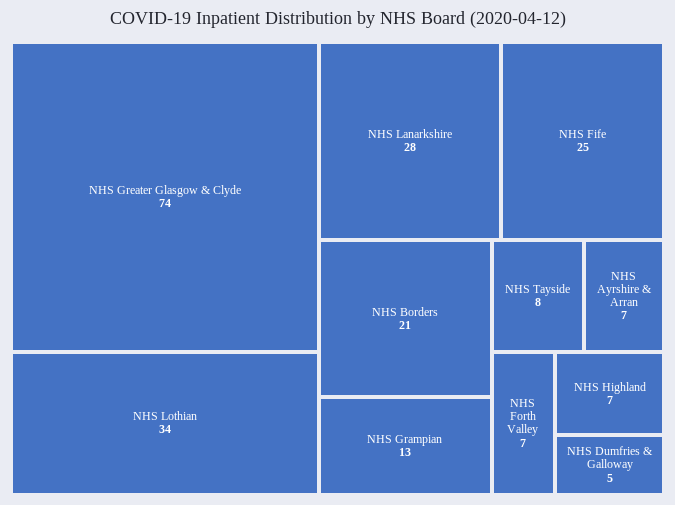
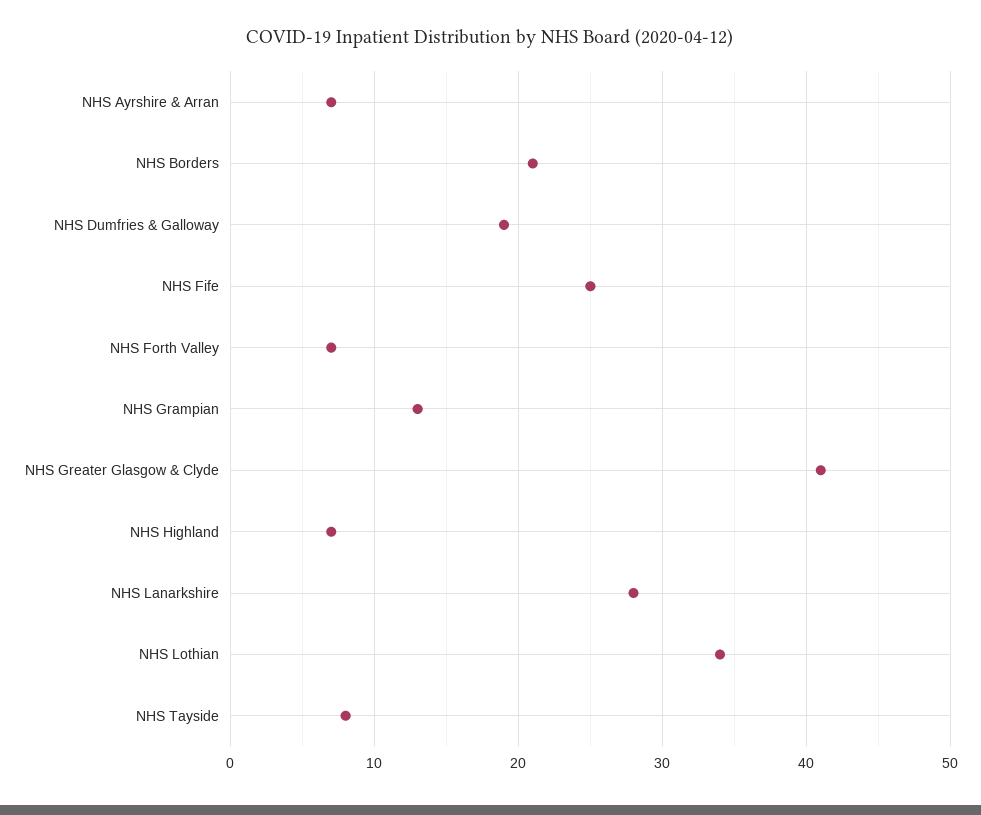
  {
-   "NHS Greater Glasgow & Clyde": 74,
+   "NHS Greater Glasgow & Clyde": 41,
    "NHS Lothian": 34,
    "NHS Lanarkshire": 28,
    "NHS Fife": 25,
    "NHS Borders": 21,
    "NHS Grampian": 13,
    "NHS Tayside": 8,
    "NHS Ayrshire & Arran": 7,
    "NHS Forth Valley": 7,
    "NHS Highland": 7,
-   "NHS Dumfries & Galloway": 5
+   "NHS Dumfries & Galloway": 19
  }

